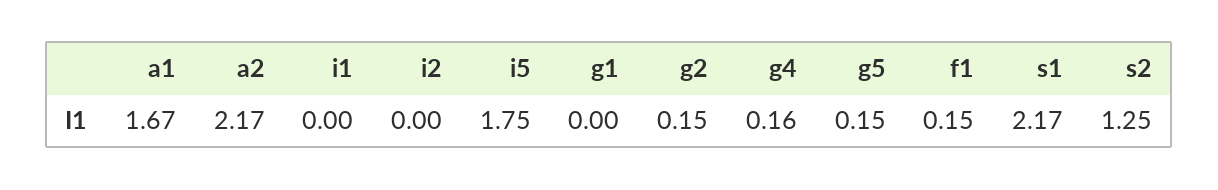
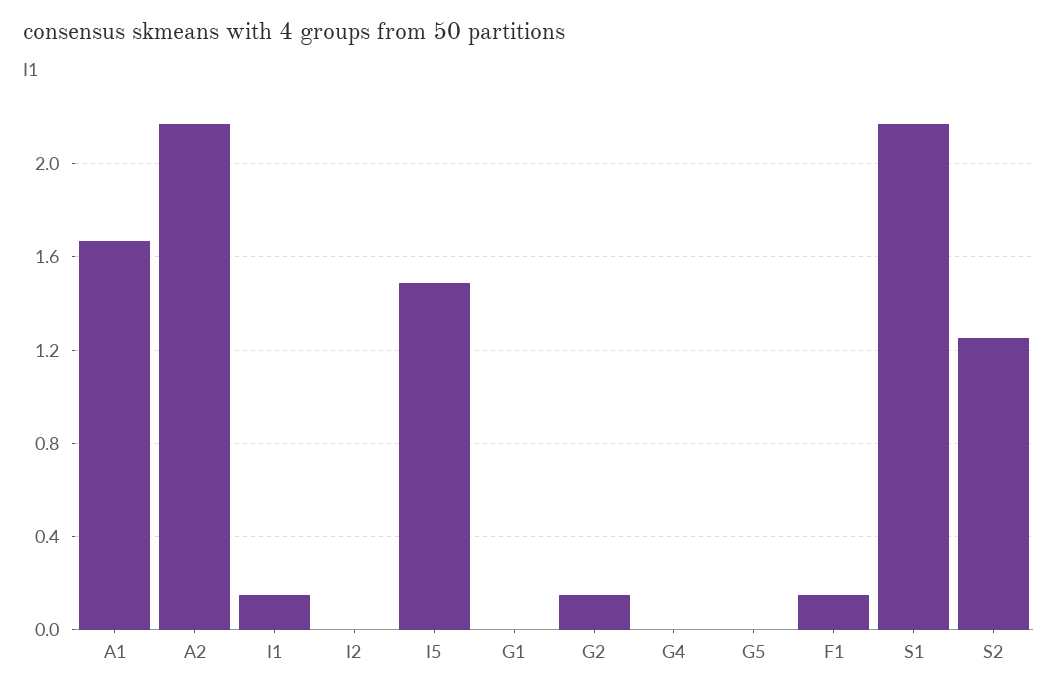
  {
    "a1": 1.67,
    "a2": 2.17,
-   "i1": 0,
+   "i1": 0.15,
    "i2": 0,
-   "i5": 1.75,
+   "i5": 1.5,
    "g1": 0,
    "g2": 0.15,
-   "g4": 0.16,
+   "g4": 0,
-   "g5": 0.15,
+   "g5": 0,
    "f1": 0.15,
    "s1": 2.17,
    "s2": 1.25
  }

